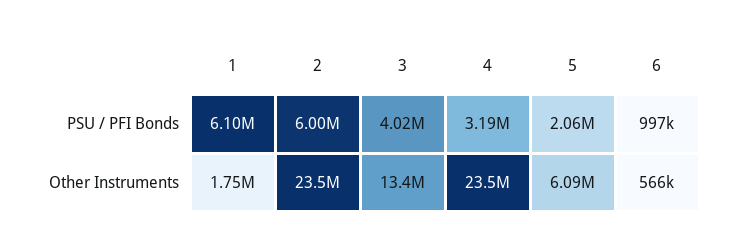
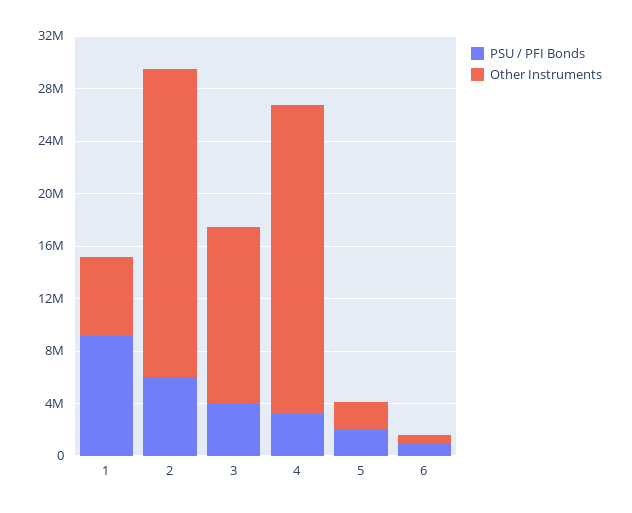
  {
    "PSU / PFI Bonds": {
-     "1": 6100000,
+     "1": 9000000,
      "2": 6000000,
      "3": 4020000,
      "4": 3190000,
      "5": 2060000,
      "6": 997000
    },
    "Other Instruments": {
-     "1": 1750000,
+     "1": 6000000,
      "2": 23500000,
      "3": 13400000,
      "4": 23500000,
-     "5": 6090000,
+     "5": 2000000,
      "6": 566000
    }
  }

